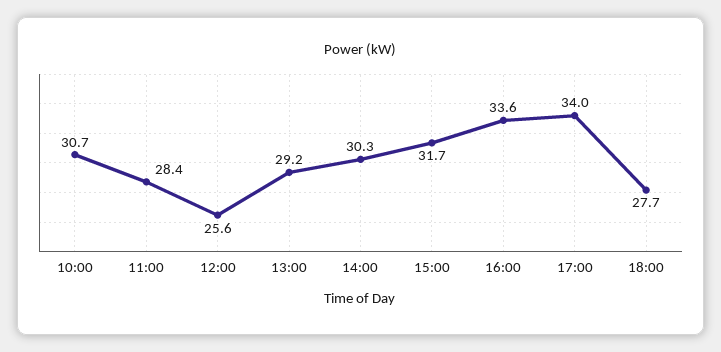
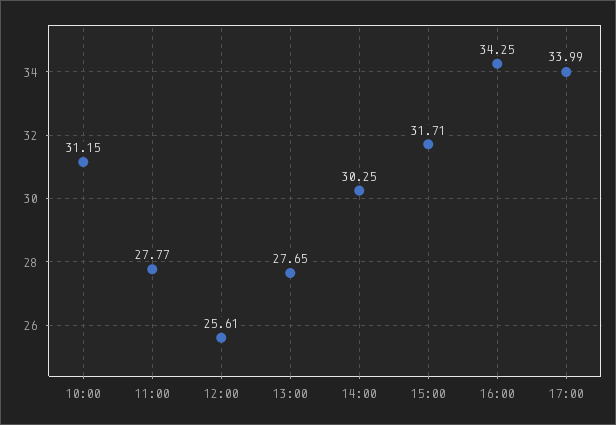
  {
-   "10:00": 30.7,
+   "10:00": 31.15,
-   "11:00": 28.4,
+   "11:00": 27.77,
    "12:00": 25.61,
-   "13:00": 29.2,
+   "13:00": 27.65,
    "14:00": 30.25,
    "15:00": 31.71,
-   "16:00": 33.6,
+   "16:00": 34.25,
-   "17:00": 33.99,
+   "17:00": 33.99
-   "18:00": 27.7
  }

